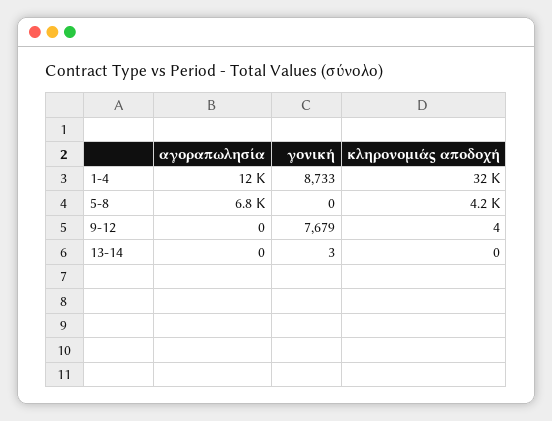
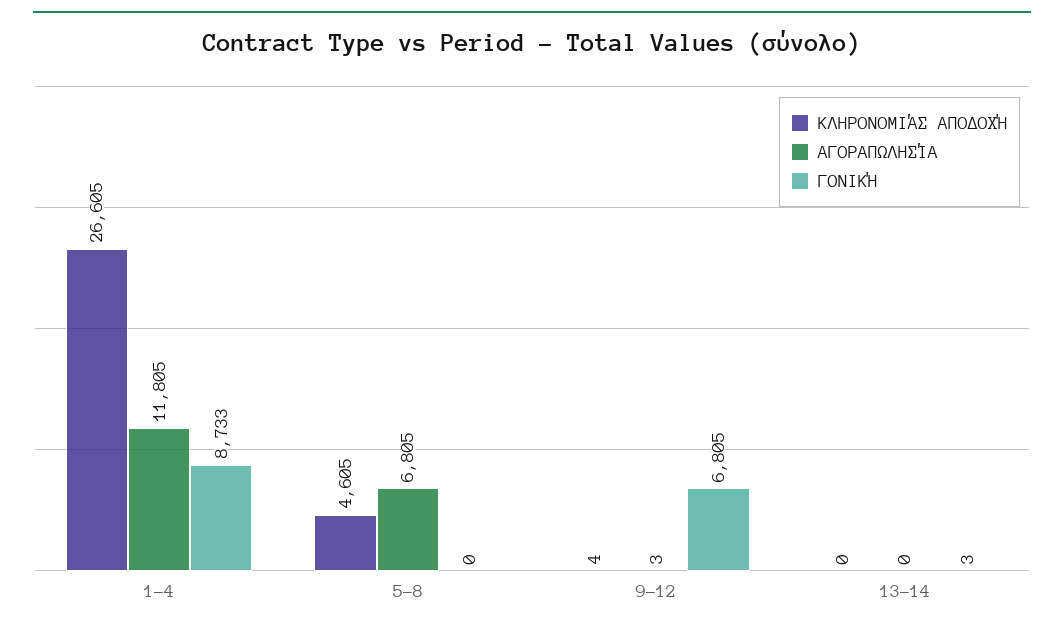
  {
    "αγοραπωλησία": {
      "1-4": 11805,
      "5-8": 6805,
-     "9-12": 0,
+     "9-12": 3,
      "13-14": 0
    },
    "γονική": {
      "1-4": 8733,
      "5-8": 0,
-     "9-12": 7679,
+     "9-12": 6805,
      "13-14": 3
    },
    "κληρονομιάς αποδοχή": {
-     "1-4": 32000,
+     "1-4": 26605,
-     "5-8": 4200,
+     "5-8": 4605,
      "9-12": 4,
      "13-14": 0
    }
  }

